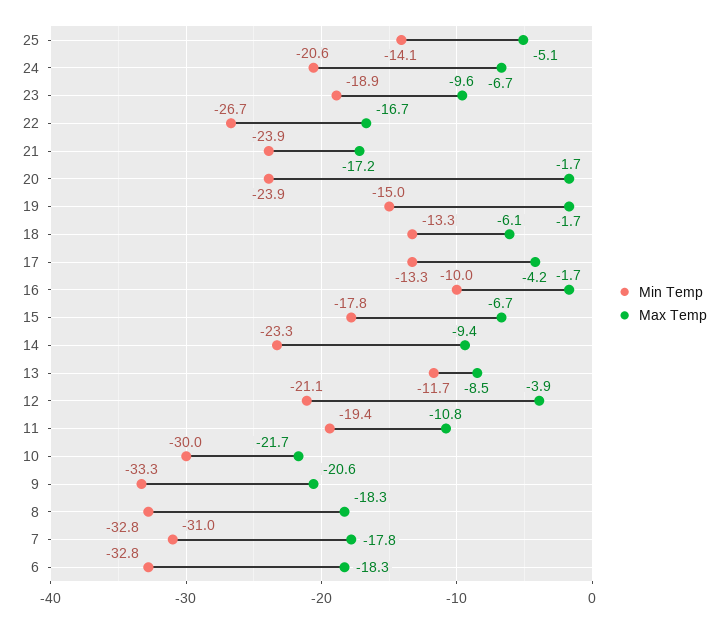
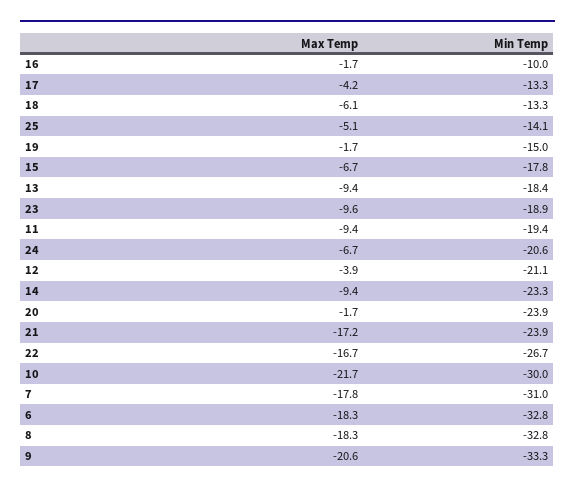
  {
    "Min Temp": {
      "25": -14.1,
      "24": -20.6,
      "23": -18.9,
      "22": -26.7,
      "21": -23.9,
      "20": -23.9,
      "19": -15,
      "18": -13.3,
      "17": -13.3,
      "16": -10,
      "15": -17.8,
      "14": -23.3,
-     "13": -11.7,
+     "13": -18.4,
      "12": -21.1,
      "11": -19.4,
      "10": -30,
      "9": -33.3,
      "8": -32.8,
      "7": -31,
      "6": -32.8
    },
    "Max Temp": {
      "25": -5.1,
      "24": -6.7,
      "23": -9.6,
      "22": -16.7,
      "21": -17.2,
      "20": -1.7,
      "19": -1.7,
      "18": -6.1,
      "17": -4.2,
      "16": -1.7,
      "15": -6.7,
      "14": -9.4,
-     "13": -8.5,
+     "13": -9.4,
      "12": -3.9,
-     "11": -10.8,
+     "11": -9.4,
      "10": -21.7,
      "9": -20.6,
      "8": -18.3,
      "7": -17.8,
      "6": -18.3
    }
  }

